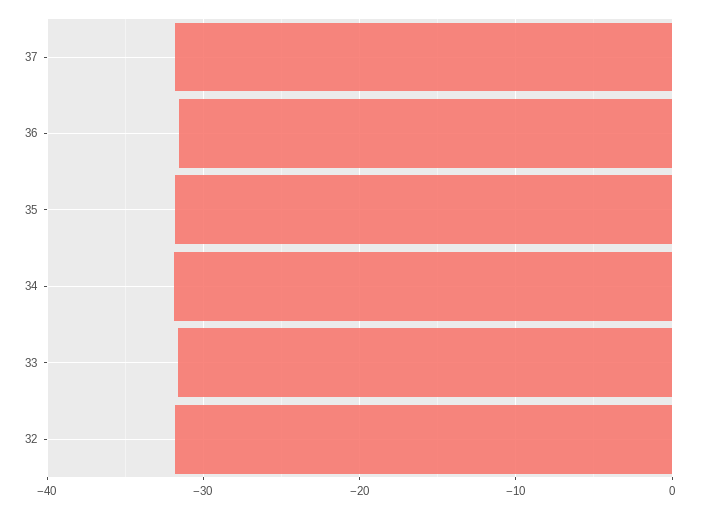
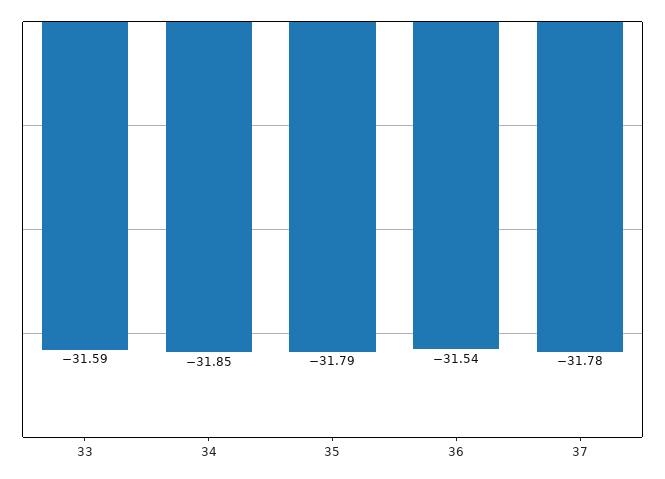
  {
    "37": -31.78,
    "36": -31.54,
    "35": -31.79,
    "34": -31.85,
-   "33": -31.59,
+   "33": -31.59
-   "32": -32
  }

